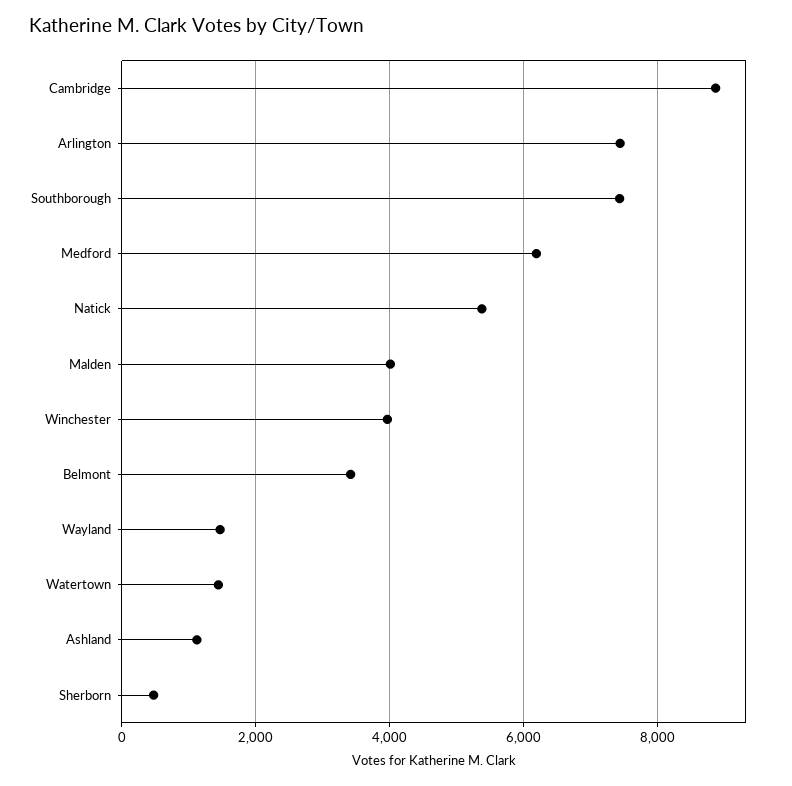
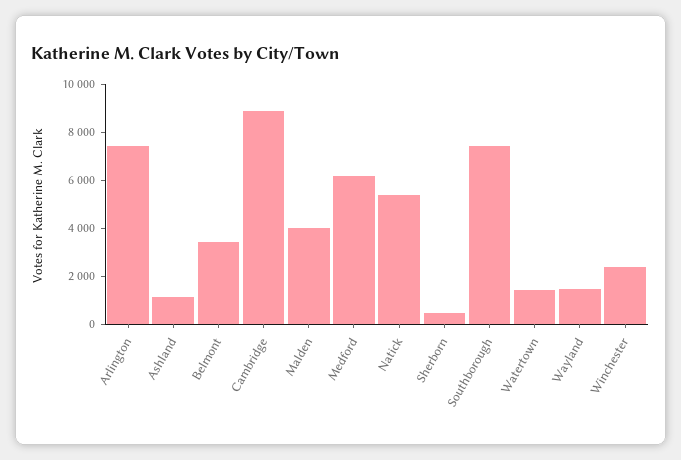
  {
    "Cambridge": 8800,
    "Arlington": 7400,
    "Southborough": 7400,
    "Medford": 6200,
    "Natick": 5400,
    "Malden": 4000,
-   "Winchester": 4000,
+   "Winchester": 2500,
    "Belmont": 3400,
    "Wayland": 1400,
    "Watertown": 1400,
    "Ashland": 1200,
    "Sherborn": 400
  }

